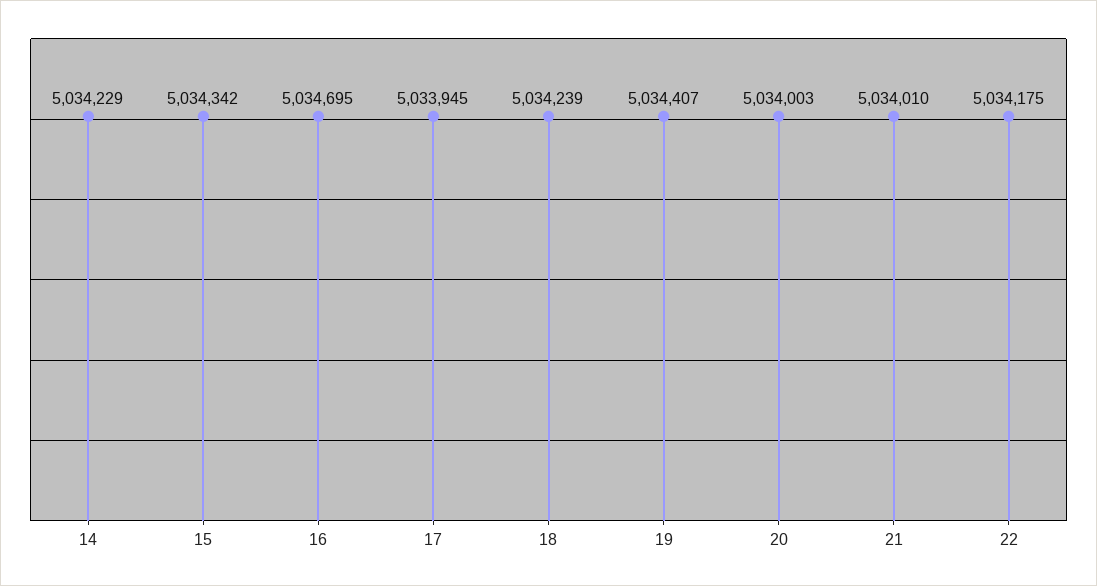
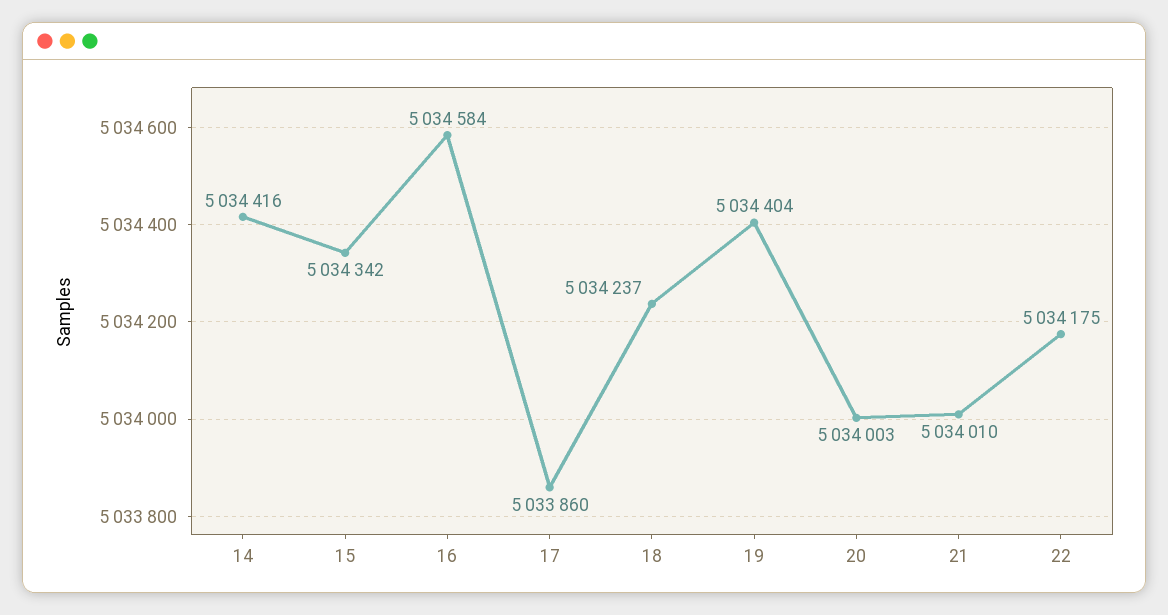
  {
-   "14": 5034229,
+   "14": 5034416,
    "15": 5034342,
-   "16": 5034695,
+   "16": 5034584,
-   "17": 5033945,
+   "17": 5033860,
-   "18": 5034239,
+   "18": 5034237,
-   "19": 5034407,
+   "19": 5034404,
    "20": 5034003,
    "21": 5034010,
    "22": 5034175
  }

